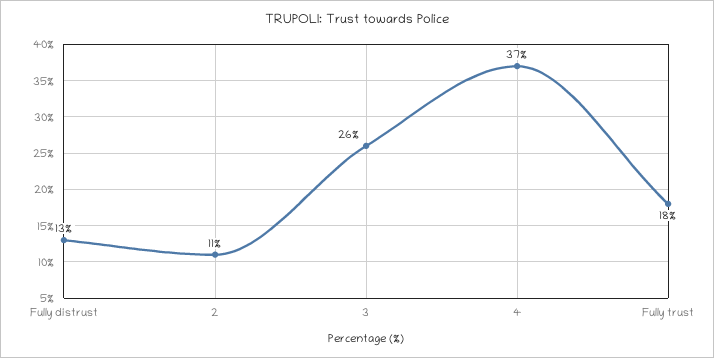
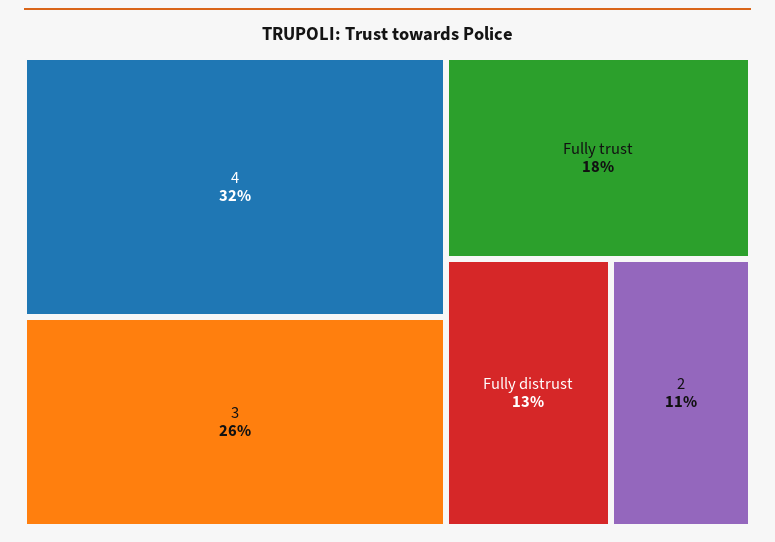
  {
    "Fully distrust": 13,
    "2": 11,
    "3": 26,
-   "4": 37,
+   "4": 32,
    "Fully trust": 18
  }

